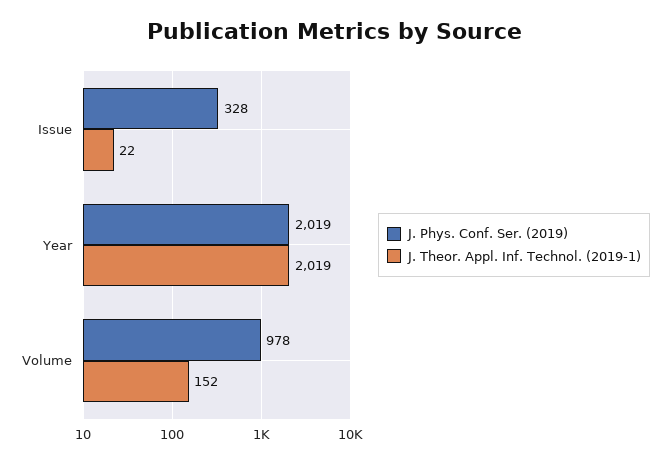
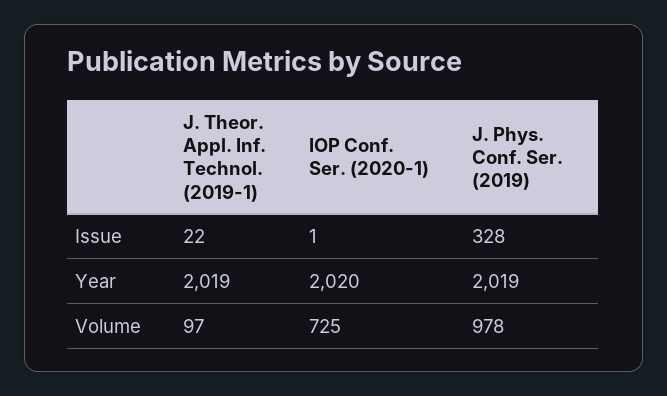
  {
    "J. Phys. Conf. Ser. (2019)": {
      "Issue": 328,
      "Year": 2019,
      "Volume": 978
    },
    "J. Theor. Appl. Inf. Technol. (2019-1)": {
      "Issue": 22,
      "Year": 2019,
-     "Volume": 152
+     "Volume": 97
-   }
+   },
+   "IOP Conf. Ser. (2020-1)": {
+     "Issue": 1,
+     "Year": 2020,
+     "Volume": 725
+   }
  }

